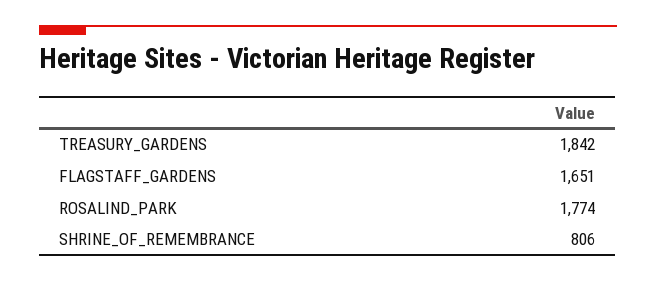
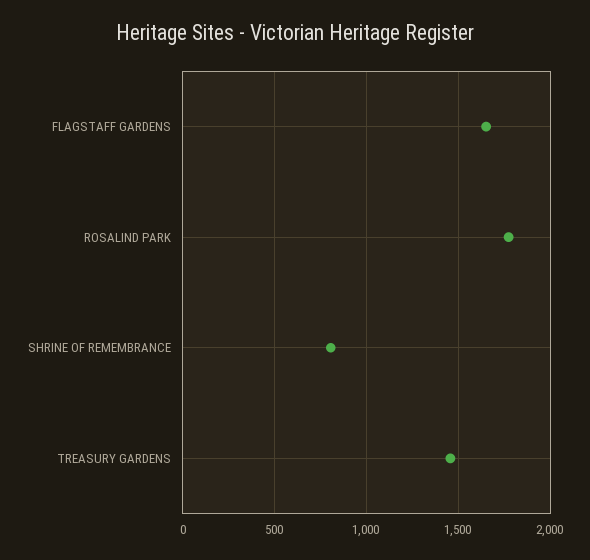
  {
-   "TREASURY_GARDENS": 1842,
+   "TREASURY_GARDENS": 1450,
    "FLAGSTAFF_GARDENS": 1651,
    "ROSALIND_PARK": 1774,
    "SHRINE_OF_REMEMBRANCE": 806
  }

